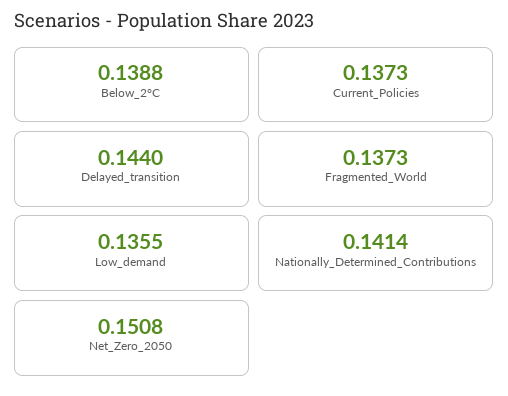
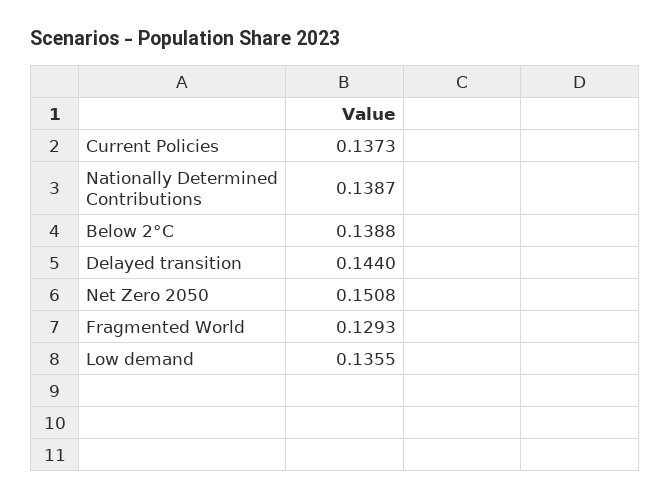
  {
    "Below_2°C": 0.1388,
    "Current_Policies": 0.1373,
    "Delayed_transition": 0.144,
-   "Fragmented_World": 0.1373,
+   "Fragmented_World": 0.1293,
    "Low_demand": 0.1355,
-   "Nationally_Determined_Contributions": 0.1414,
+   "Nationally_Determined_Contributions": 0.1387,
    "Net_Zero_2050": 0.1508
  }

